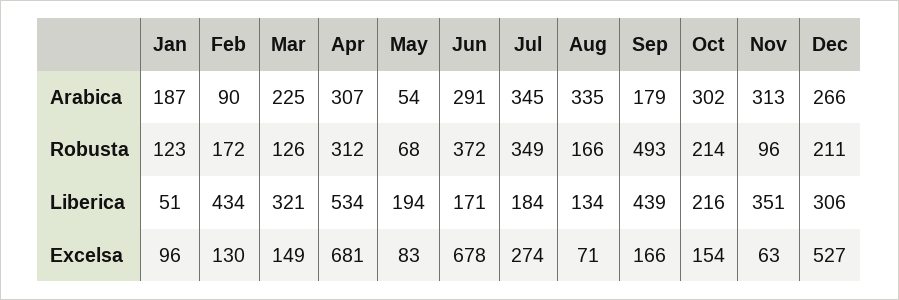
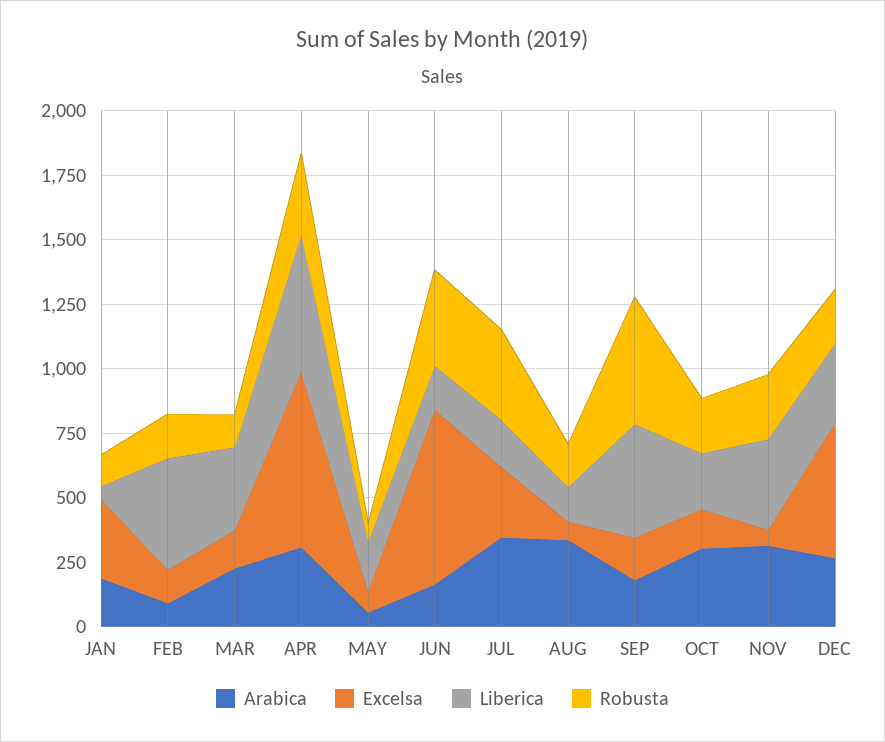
  {
    "Arabica": {
      "Jan": 187,
      "Feb": 90,
      "Mar": 225,
      "Apr": 307,
      "May": 54,
-     "Jun": 291,
+     "Jun": 150,
      "Jul": 345,
      "Aug": 335,
      "Sep": 179,
      "Oct": 302,
      "Nov": 313,
      "Dec": 266
    },
    "Robusta": {
      "Jan": 123,
      "Feb": 172,
      "Mar": 126,
      "Apr": 312,
      "May": 68,
      "Jun": 372,
      "Jul": 349,
      "Aug": 166,
      "Sep": 493,
      "Oct": 214,
-     "Nov": 96,
+     "Nov": 250,
      "Dec": 211
    },
    "Liberica": {
      "Jan": 51,
      "Feb": 434,
      "Mar": 321,
      "Apr": 534,
      "May": 194,
      "Jun": 171,
      "Jul": 184,
      "Aug": 134,
      "Sep": 439,
      "Oct": 216,
      "Nov": 351,
      "Dec": 306
    },
    "Excelsa": {
-     "Jan": 96,
+     "Jan": 300,
      "Feb": 130,
      "Mar": 149,
      "Apr": 681,
      "May": 83,
      "Jun": 678,
      "Jul": 274,
      "Aug": 71,
      "Sep": 166,
      "Oct": 154,
      "Nov": 63,
      "Dec": 527
    }
  }

